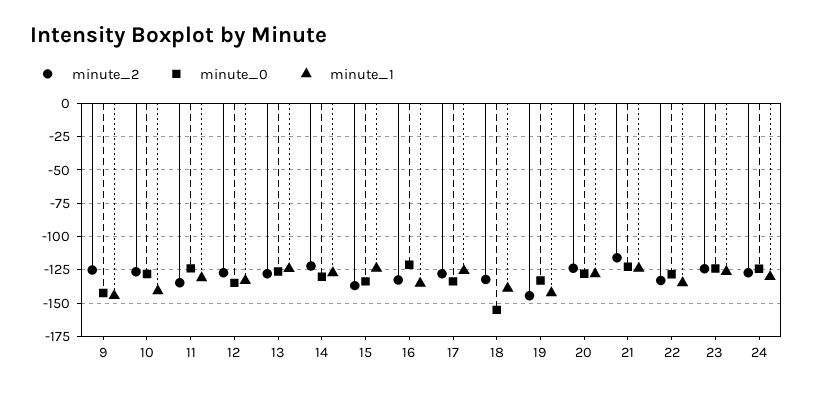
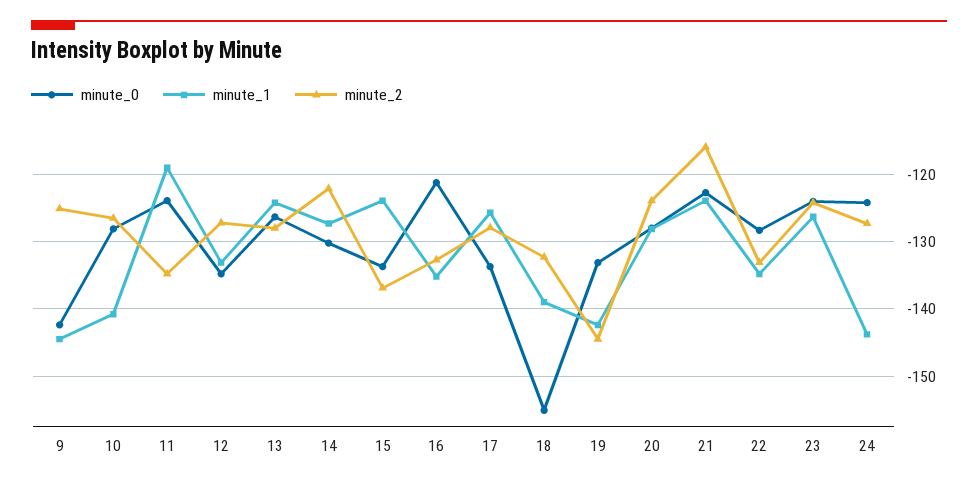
  {
    "minute_2": {
      "9": -125,
      "10": -127,
      "11": -135,
      "12": -127,
      "13": -128,
      "14": -122,
      "15": -137,
      "16": -133,
      "17": -128,
      "18": -132,
      "19": -145,
      "20": -124,
      "21": -116,
      "22": -133,
      "23": -124,
      "24": -127
    },
    "minute_0": {
      "9": -142,
      "10": -128,
      "11": -124,
      "12": -135,
      "13": -126,
      "14": -130,
      "15": -134,
      "16": -121,
      "17": -134,
      "18": -155,
      "19": -133,
      "20": -128,
      "21": -123,
      "22": -128,
      "23": -124,
      "24": -124
    },
    "minute_1": {
      "9": -145,
      "10": -141,
-     "11": -130,
+     "11": -119,
      "12": -133,
      "13": -124,
      "14": -127,
      "15": -124,
      "16": -135,
      "17": -126,
      "18": -139,
      "19": -142,
      "20": -128,
      "21": -124,
      "22": -135,
      "23": -126,
-     "24": -130
+     "24": -144
    }
  }

